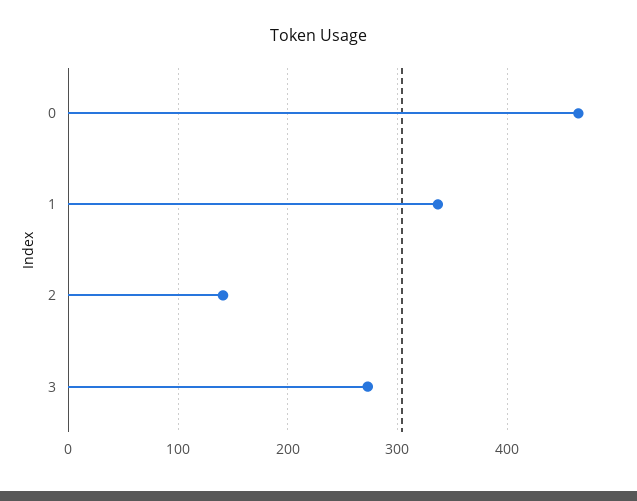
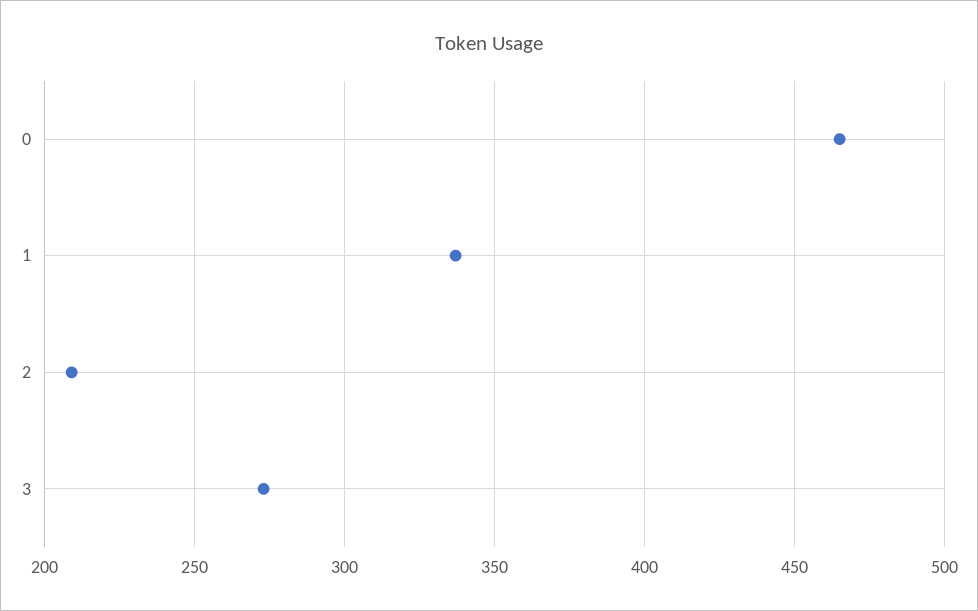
  {
    "0": 465,
    "1": 335,
-   "2": 140,
+   "2": 210,
    "3": 275
  }

